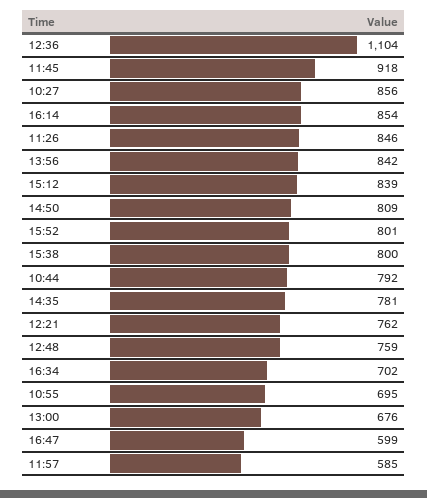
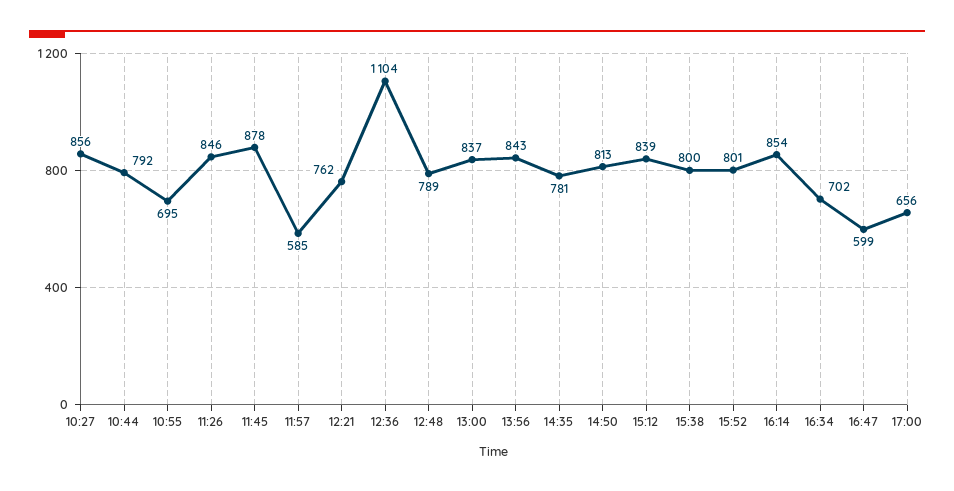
  {
    "12:36": 1104,
-   "11:45": 918,
+   "11:45": 878,
    "10:27": 856,
    "16:14": 854,
    "11:26": 846,
-   "13:56": 842,
+   "13:56": 843,
    "15:12": 839,
-   "14:50": 809,
+   "14:50": 813,
    "15:52": 801,
    "15:38": 800,
    "10:44": 792,
    "14:35": 781,
    "12:21": 762,
-   "12:48": 759,
+   "12:48": 789,
    "16:34": 702,
    "10:55": 695,
-   "13:00": 676,
+   "13:00": 837,
    "16:47": 599,
-   "11:57": 585
+   "11:57": 585,
+   "17:00": 656
  }

